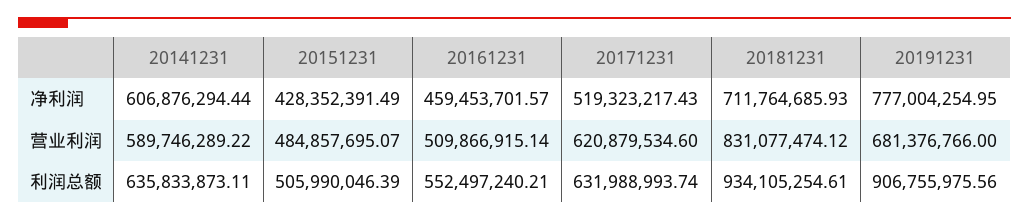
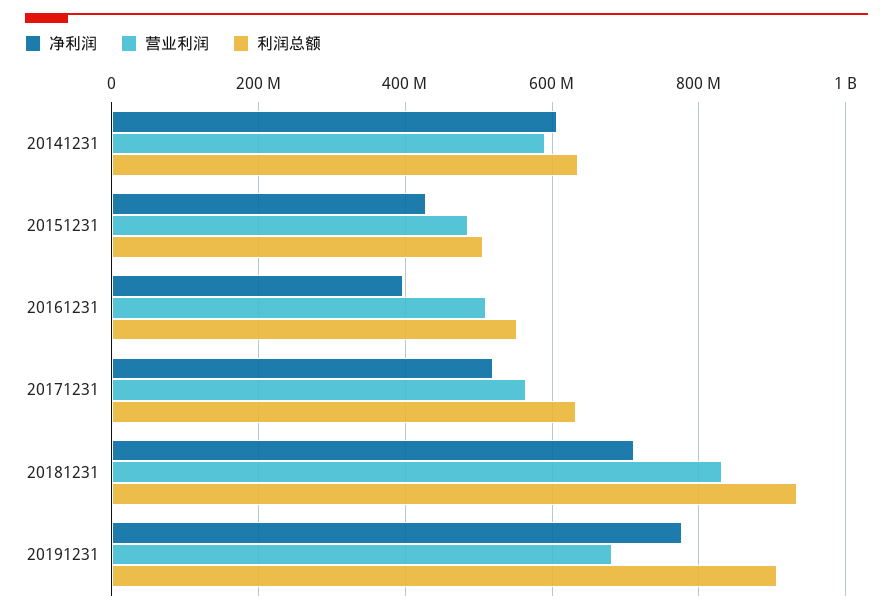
  {
    "净利润": {
      "20141231": 606876294.44,
      "20151231": 428352391.49,
-     "20161231": 459453701.57,
+     "20161231": 400000000,
      "20171231": 519323217.43,
      "20181231": 711764685.93,
      "20191231": 777004254.95
    },
    "营业利润": {
      "20141231": 589746289.22,
      "20151231": 484857695.07,
      "20161231": 509866915.14,
-     "20171231": 620879534.6,
+     "20171231": 560000000,
      "20181231": 831077474.12,
      "20191231": 681376766
    },
    "利润总额": {
      "20141231": 635833873.11,
      "20151231": 505990046.39,
      "20161231": 552497240.21,
      "20171231": 631988993.74,
      "20181231": 934105254.61,
      "20191231": 906755975.56
    }
  }

